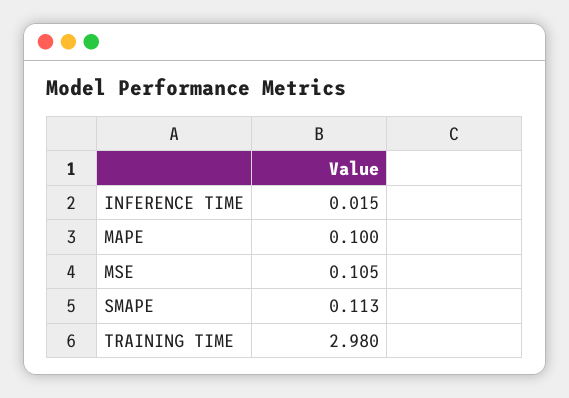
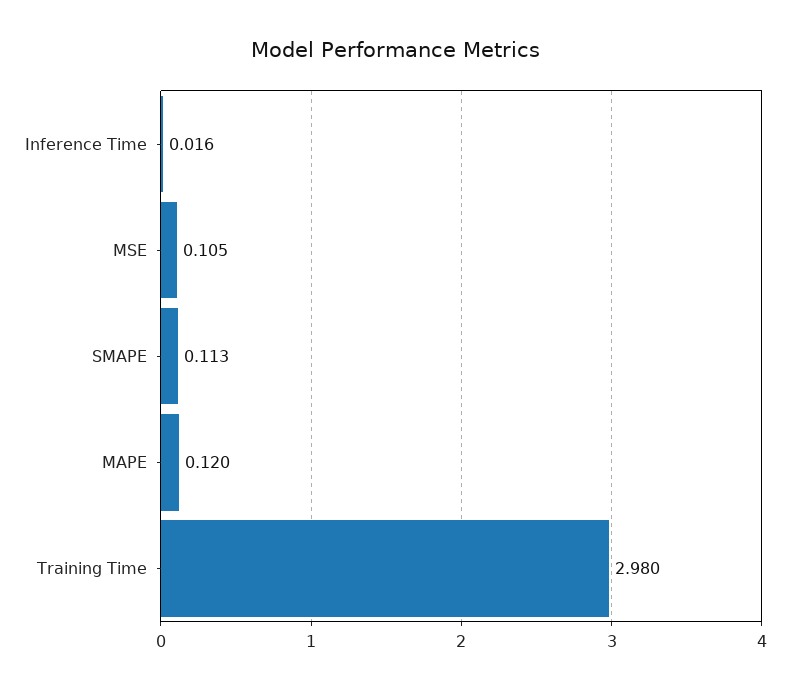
  {
-   "INFERENCE TIME": 0.015,
+   "INFERENCE TIME": 0.016,
-   "MAPE": 0.1,
+   "MAPE": 0.12,
    "MSE": 0.105,
    "SMAPE": 0.113,
    "TRAINING TIME": 2.98
  }

